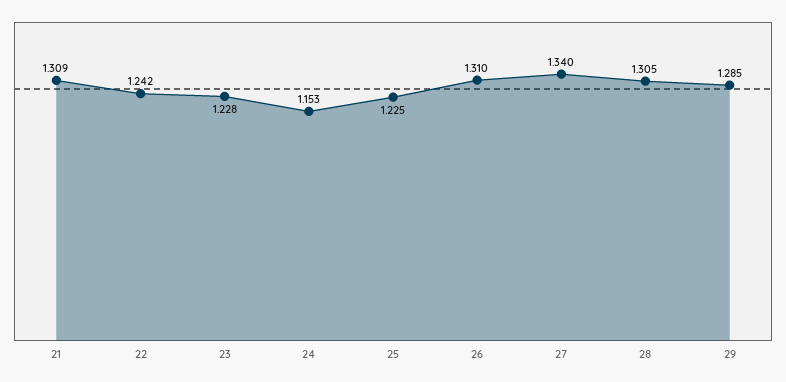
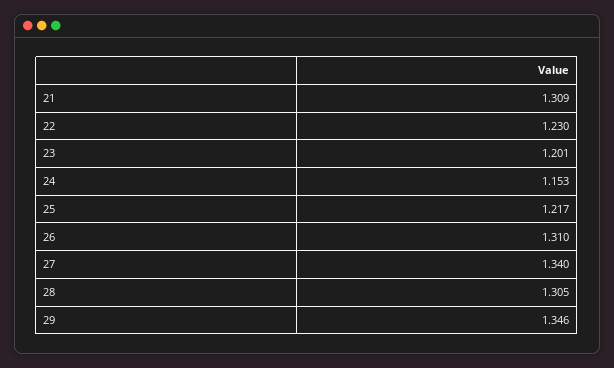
  {
    "21": 1.309,
-   "22": 1.242,
+   "22": 1.23,
-   "23": 1.228,
+   "23": 1.201,
    "24": 1.153,
-   "25": 1.225,
+   "25": 1.217,
    "26": 1.31,
    "27": 1.34,
    "28": 1.305,
-   "29": 1.285
+   "29": 1.346
  }

